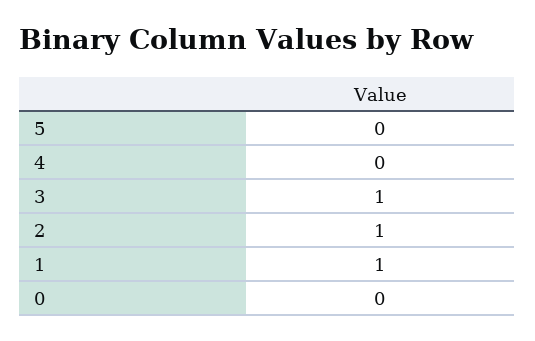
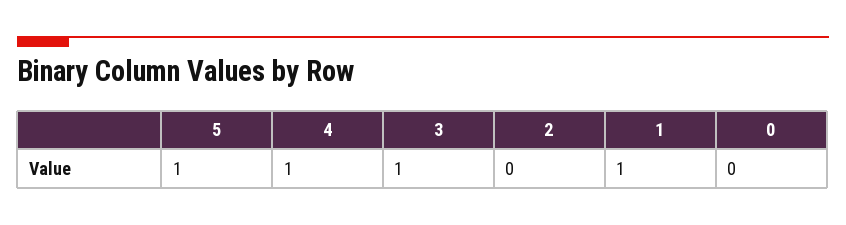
  {
-   "5": 0,
+   "5": 1,
-   "4": 0,
+   "4": 1,
    "3": 1,
-   "2": 1,
+   "2": 0,
    "1": 1,
    "0": 0
  }

